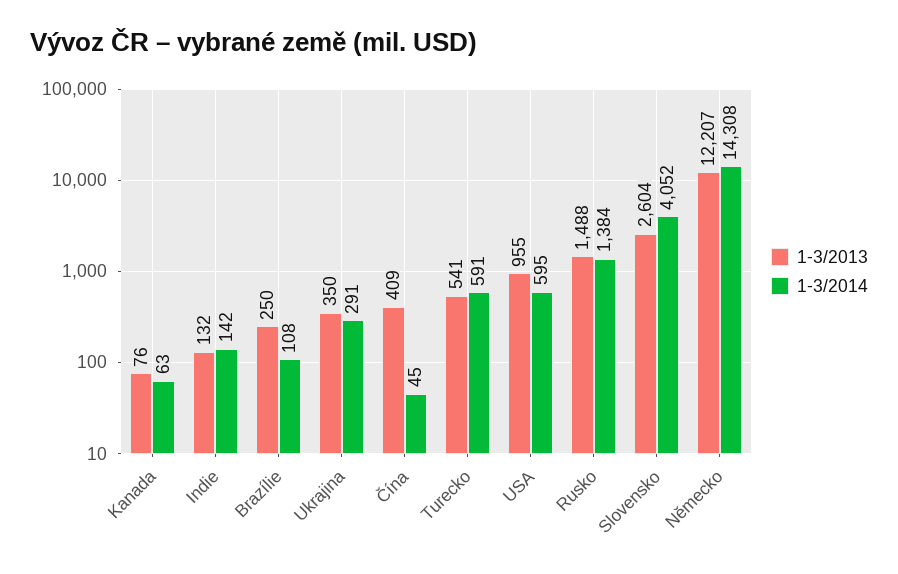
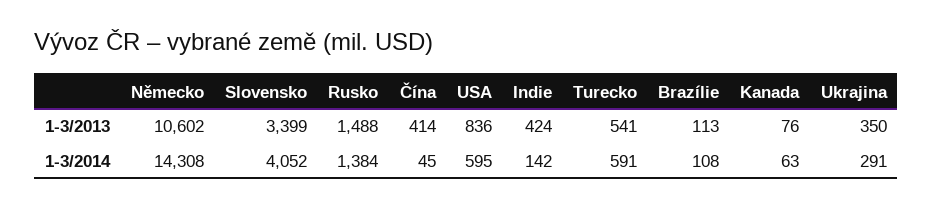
  {
    "1-3/2013": {
      "Kanada": 76,
-     "Indie": 132,
+     "Indie": 424,
-     "Brazílie": 250,
+     "Brazílie": 113,
      "Ukrajina": 350,
-     "Čína": 409,
+     "Čína": 414,
      "Turecko": 541,
-     "USA": 955,
+     "USA": 836,
      "Rusko": 1488,
-     "Slovensko": 2604,
+     "Slovensko": 3399,
-     "Německo": 12207
+     "Německo": 10602
    },
    "1-3/2014": {
      "Kanada": 63,
      "Indie": 142,
      "Brazílie": 108,
      "Ukrajina": 291,
      "Čína": 45,
      "Turecko": 591,
      "USA": 595,
      "Rusko": 1384,
      "Slovensko": 4052,
      "Německo": 14308
    }
  }

